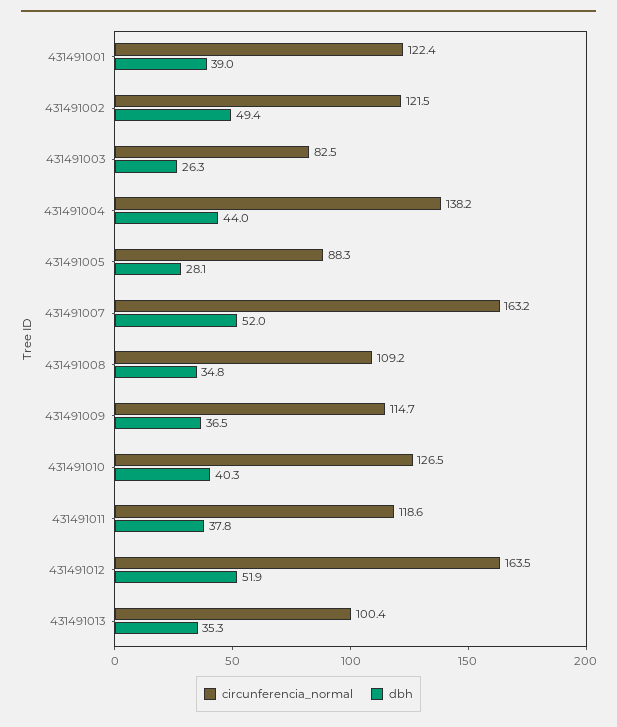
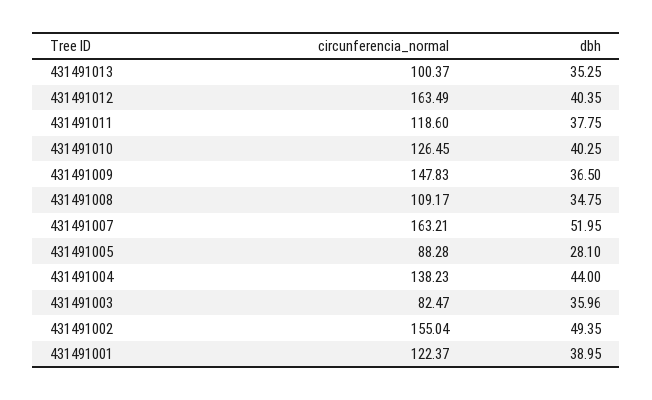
  {
    "circunferencia_normal": {
      "431491001": 122.37,
-     "431491002": 121.5,
+     "431491002": 155.04,
      "431491003": 82.47,
      "431491004": 138.23,
      "431491005": 88.28,
      "431491007": 163.21,
      "431491008": 109.17,
-     "431491009": 114.7,
+     "431491009": 147.83,
      "431491010": 126.45,
      "431491011": 118.6,
      "431491012": 163.49,
      "431491013": 100.37
    },
    "dbh": {
      "431491001": 38.95,
      "431491002": 49.35,
-     "431491003": 26.3,
+     "431491003": 35.96,
      "431491004": 44,
      "431491005": 28.1,
      "431491007": 51.95,
      "431491008": 34.75,
      "431491009": 36.5,
      "431491010": 40.25,
      "431491011": 37.75,
-     "431491012": 51.9,
+     "431491012": 40.35,
      "431491013": 35.25
    }
  }

